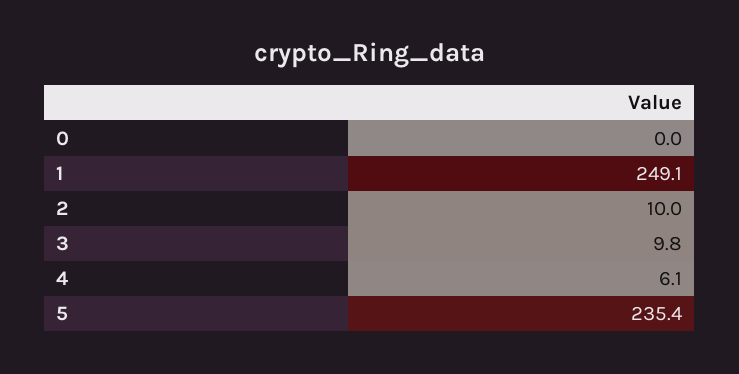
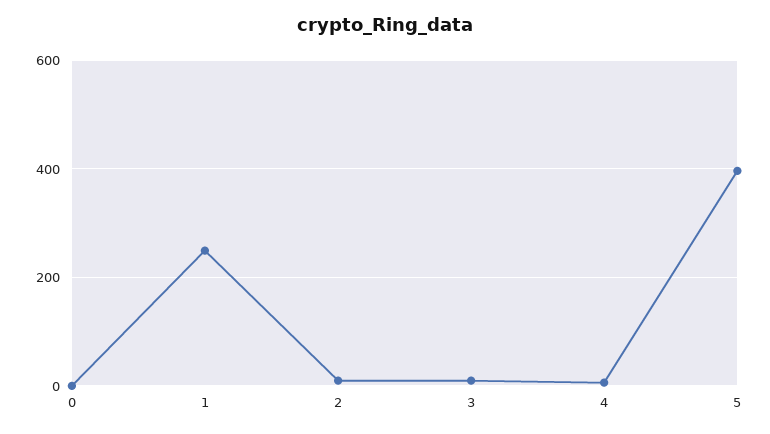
  {
    "0": 0,
    "1": 249.1,
    "2": 10,
    "3": 9.8,
    "4": 6.1,
-   "5": 235.4
+   "5": 400
  }

